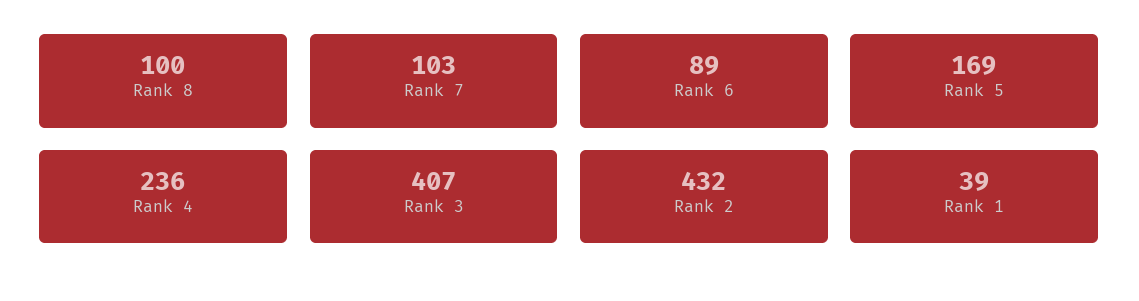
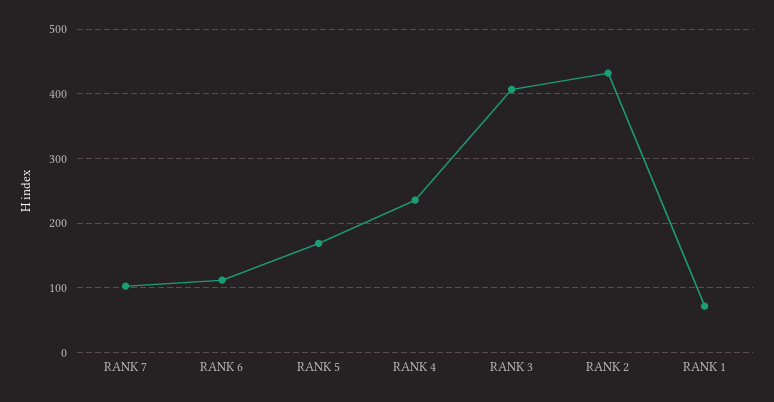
  {
-   "Rank 8": 100,
    "Rank 7": 103,
-   "Rank 6": 89,
+   "Rank 6": 110,
    "Rank 5": 169,
    "Rank 4": 236,
    "Rank 3": 407,
    "Rank 2": 432,
-   "Rank 1": 39
+   "Rank 1": 70
  }

